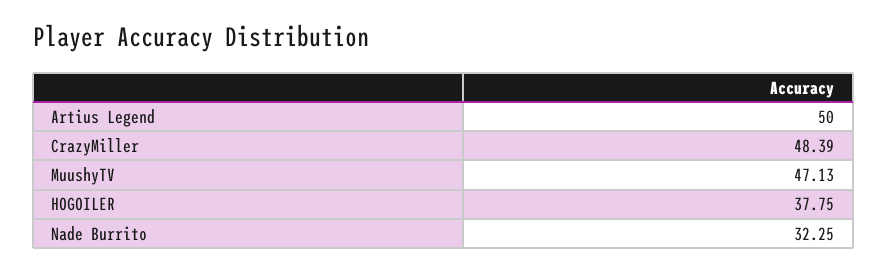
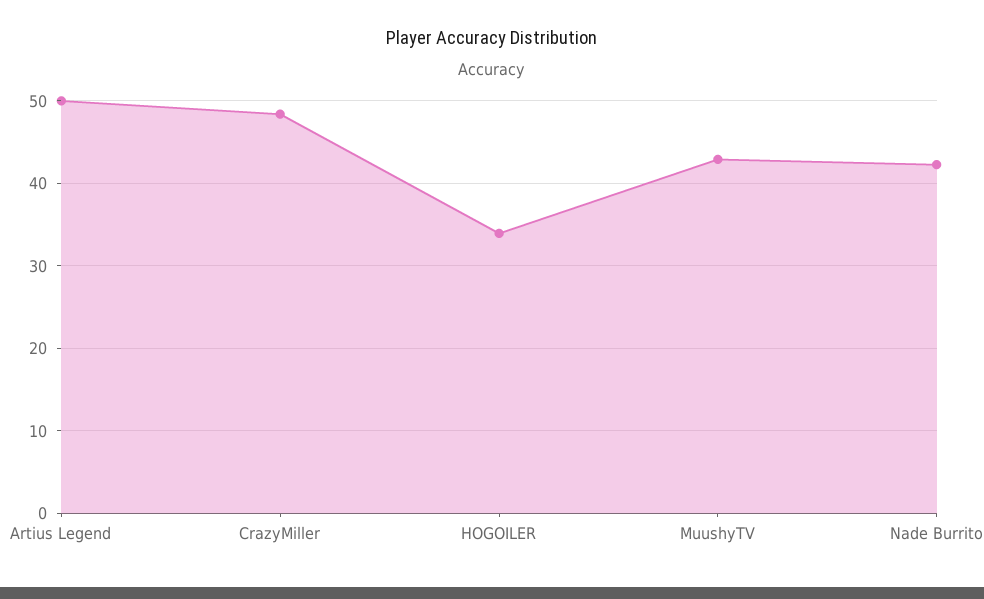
  {
    "Artius Legend": 50,
    "CrazyMiller": 48.39,
-   "MuushyTV": 47.13,
+   "MuushyTV": 43,
-   "HOGOILER": 37.75,
+   "HOGOILER": 34,
-   "Nade Burrito": 32.25
+   "Nade Burrito": 42
  }

